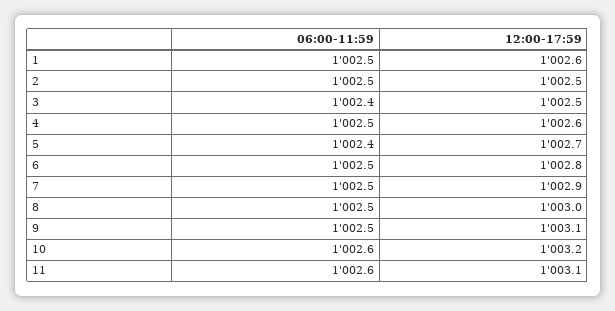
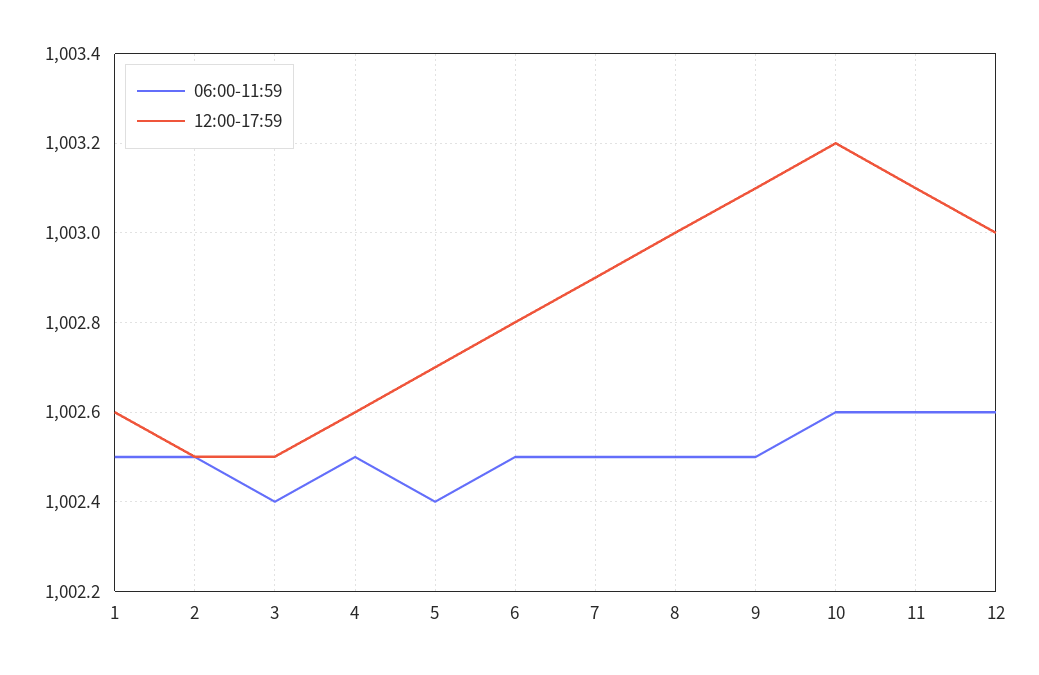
  {
    "06:00-11:59": {
      "1": 1002.5,
      "2": 1002.5,
      "3": 1002.4,
      "4": 1002.5,
      "5": 1002.4,
      "6": 1002.5,
      "7": 1002.5,
      "8": 1002.5,
      "9": 1002.5,
      "10": 1002.6,
-     "11": 1002.6
+     "11": 1002.6,
+     "12": 1002.6
    },
    "12:00-17:59": {
      "1": 1002.6,
      "2": 1002.5,
      "3": 1002.5,
      "4": 1002.6,
      "5": 1002.7,
      "6": 1002.8,
      "7": 1002.9,
      "8": 1003,
      "9": 1003.1,
      "10": 1003.2,
-     "11": 1003.1
+     "11": 1003.1,
+     "12": 1003
    }
  }

